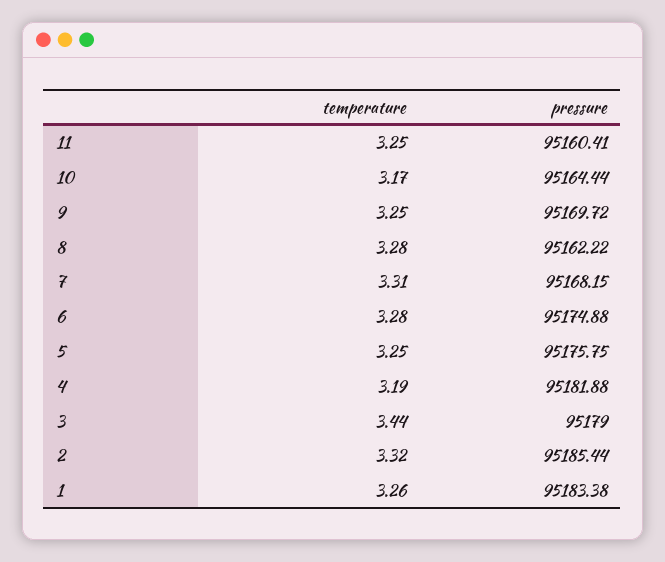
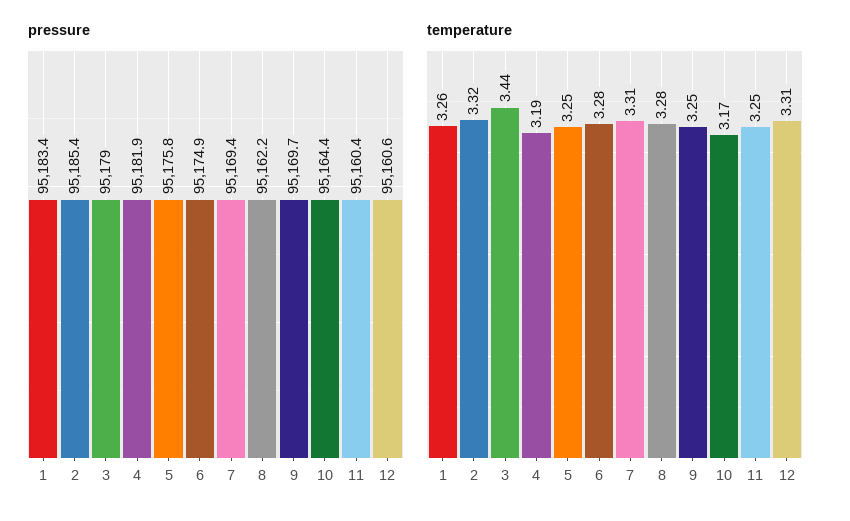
  {
    "temperature": {
      "11": 3.25,
      "10": 3.17,
      "9": 3.25,
      "8": 3.28,
      "7": 3.31,
      "6": 3.28,
      "5": 3.25,
      "4": 3.19,
      "3": 3.44,
      "2": 3.32,
-     "1": 3.26
+     "1": 3.26,
+     "12": 3.31
    },
    "pressure": {
      "11": 95160.41,
      "10": 95164.44,
      "9": 95169.72,
      "8": 95162.22,
-     "7": 95168.15,
+     "7": 95169.4,
      "6": 95174.88,
      "5": 95175.75,
      "4": 95181.88,
      "3": 95179,
      "2": 95185.44,
-     "1": 95183.38
+     "1": 95183.38,
+     "12": 95160.6
    }
  }

